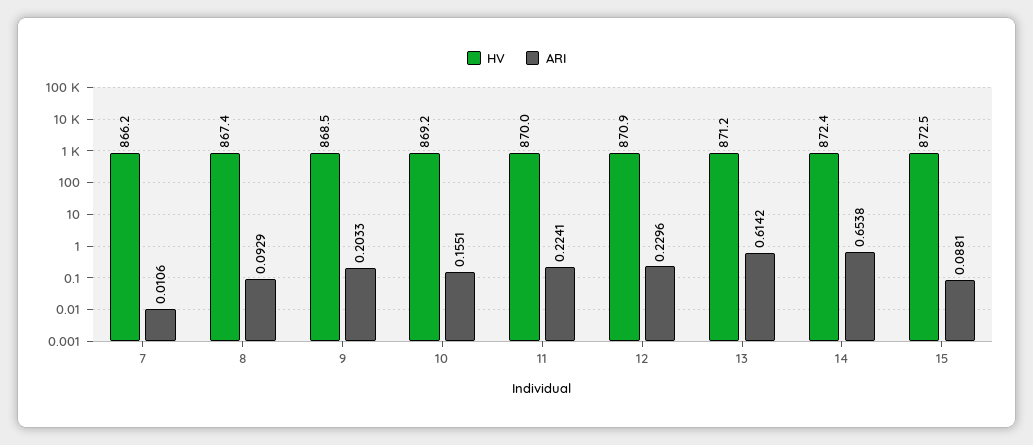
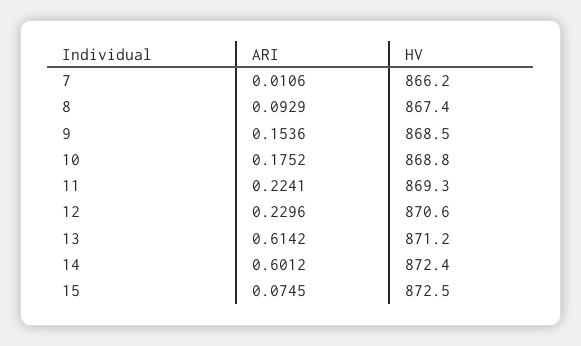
  {
    "HV": {
      "7": 866.2,
      "8": 867.4,
      "9": 868.5,
-     "10": 869.2,
+     "10": 868.8,
-     "11": 870,
+     "11": 869.3,
-     "12": 870.9,
+     "12": 870.6,
      "13": 871.2,
      "14": 872.4,
      "15": 872.5
    },
    "ARI": {
      "7": 0.0106,
      "8": 0.0929,
-     "9": 0.2033,
+     "9": 0.1536,
-     "10": 0.1551,
+     "10": 0.1752,
      "11": 0.2241,
      "12": 0.2296,
      "13": 0.6142,
-     "14": 0.6538,
+     "14": 0.6012,
-     "15": 0.0881
+     "15": 0.0745
    }
  }

